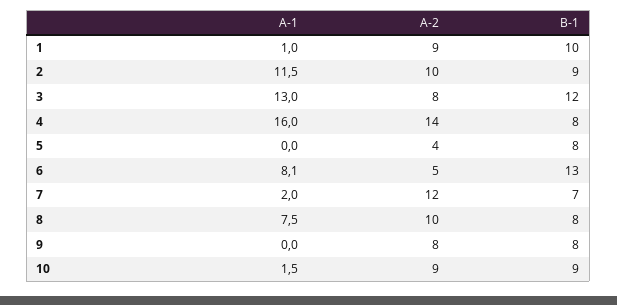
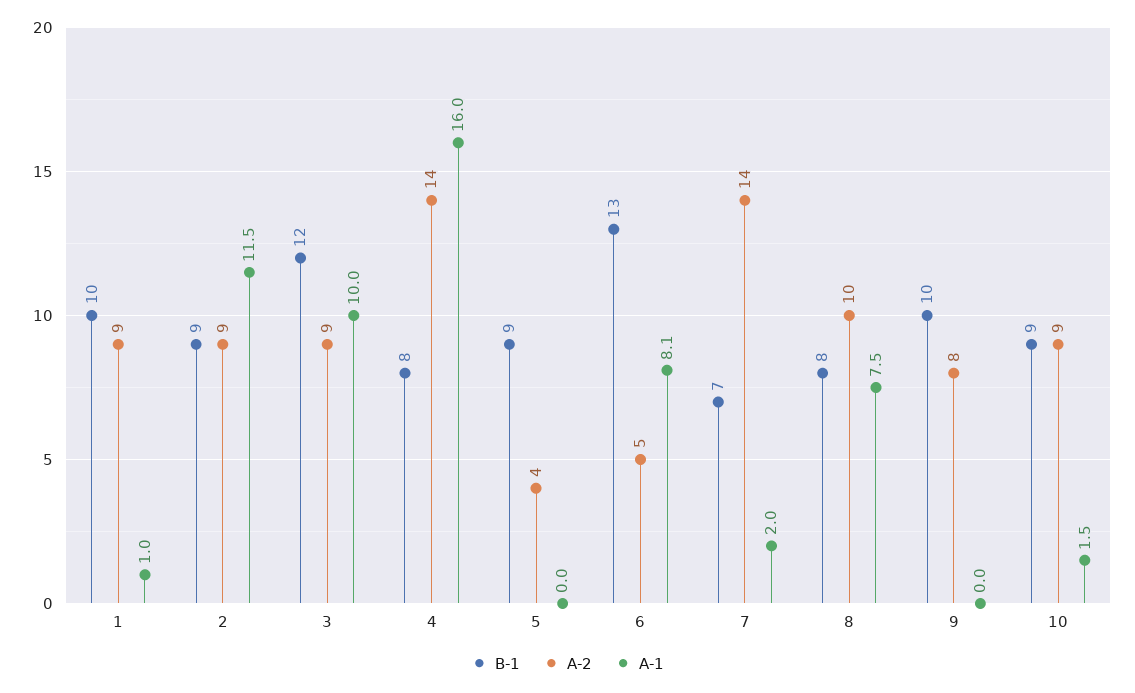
  {
    "A-1": {
      "1": 1,
      "2": 11.5,
-     "3": 13,
+     "3": 10,
      "4": 16,
      "5": 0,
      "6": 8.1,
      "7": 2,
      "8": 7.5,
      "9": 0,
      "10": 1.5
    },
    "A-2": {
      "1": 9,
-     "2": 10,
+     "2": 9,
-     "3": 8,
+     "3": 9,
      "4": 14,
      "5": 4,
      "6": 5,
-     "7": 12,
+     "7": 14,
      "8": 10,
      "9": 8,
      "10": 9
    },
    "B-1": {
      "1": 10,
      "2": 9,
      "3": 12,
      "4": 8,
-     "5": 8,
+     "5": 9,
      "6": 13,
      "7": 7,
      "8": 8,
-     "9": 8,
+     "9": 10,
      "10": 9
    }
  }

